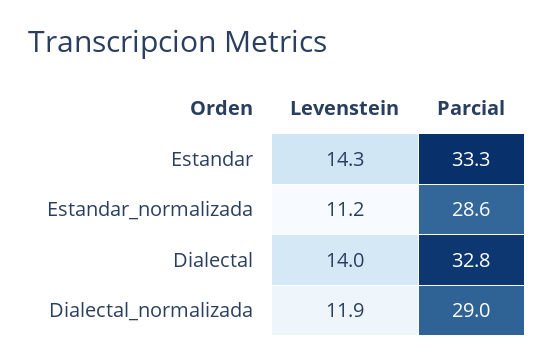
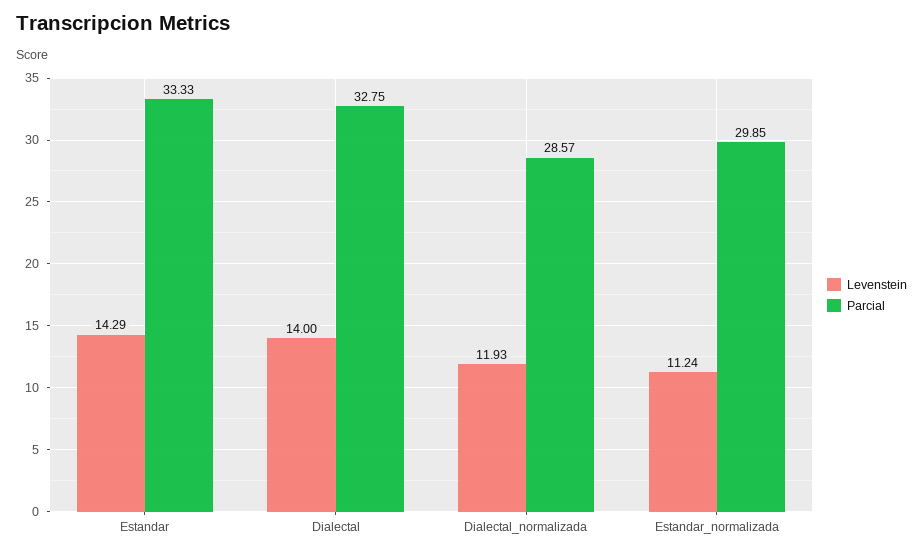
  {
    "Levenstein": {
      "Estandar": 14.29,
      "Estandar_normalizada": 11.24,
      "Dialectal": 14,
      "Dialectal_normalizada": 11.93
    },
    "Parcial": {
      "Estandar": 33.33,
-     "Estandar_normalizada": 28.6,
+     "Estandar_normalizada": 29.85,
      "Dialectal": 32.75,
-     "Dialectal_normalizada": 29
+     "Dialectal_normalizada": 28.57
    }
  }

